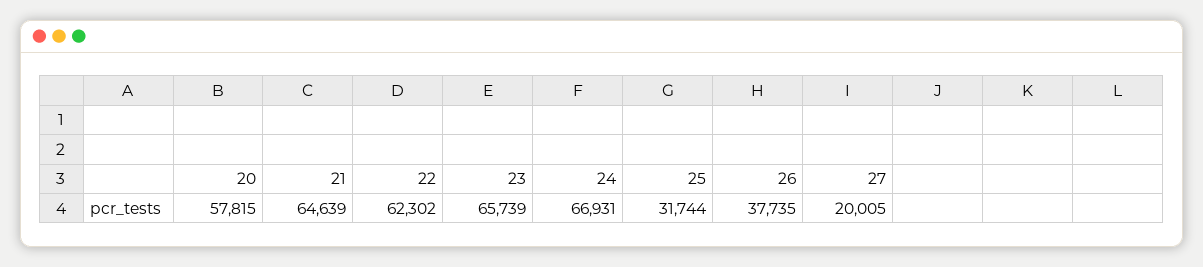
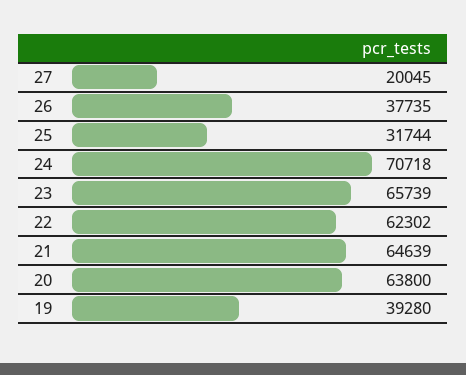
  {
-   "20": 57815,
+   "20": 63800,
    "21": 64639,
    "22": 62302,
    "23": 65739,
-   "24": 66931,
+   "24": 70718,
    "25": 31744,
    "26": 37735,
-   "27": 20005
+   "27": 20045,
+   "19": 39280
  }

